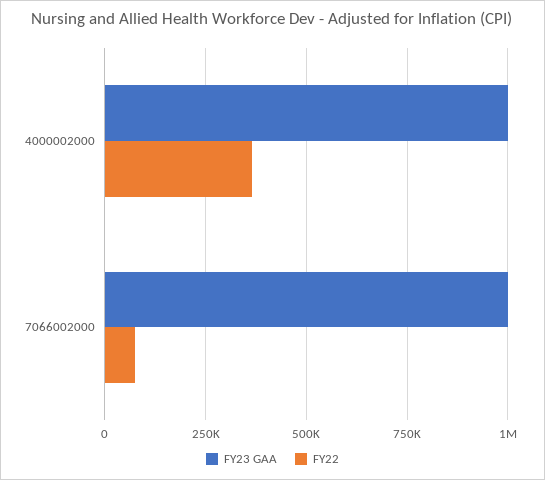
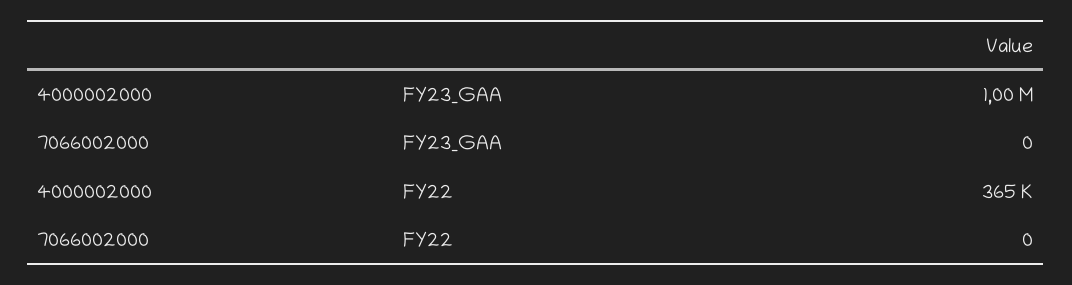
  {
    "FY23 GAA": {
      "4000002000": 1000000,
-     "7066002000": 1000000
+     "7066002000": 0
    },
    "FY22": {
      "4000002000": 365000,
-     "7066002000": 75000
+     "7066002000": 0
    }
  }

